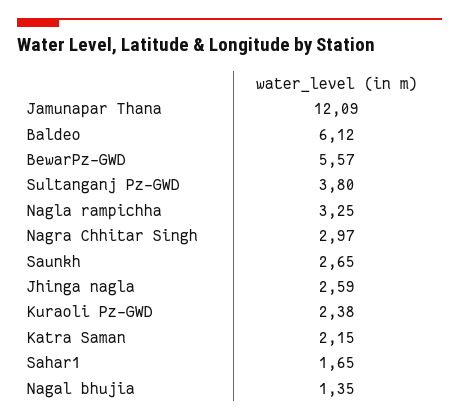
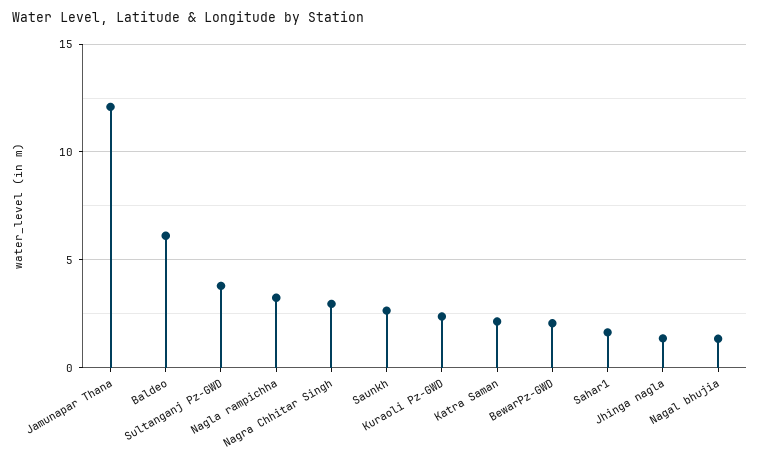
  {
    "Jamunapar Thana": 12.09,
    "Baldeo": 6.12,
-   "BewarPz-GWD": 5.57,
+   "BewarPz-GWD": 2,
    "Sultanganj Pz-GWD": 3.8,
    "Nagla rampichha": 3.25,
    "Nagra Chhitar Singh": 2.97,
    "Saunkh": 2.65,
-   "Jhinga nagla": 2.59,
+   "Jhinga nagla": 1.5,
    "Kuraoli Pz-GWD": 2.38,
    "Katra Saman": 2.15,
    "Sahar1": 1.65,
    "Nagal bhujia": 1.35
  }

